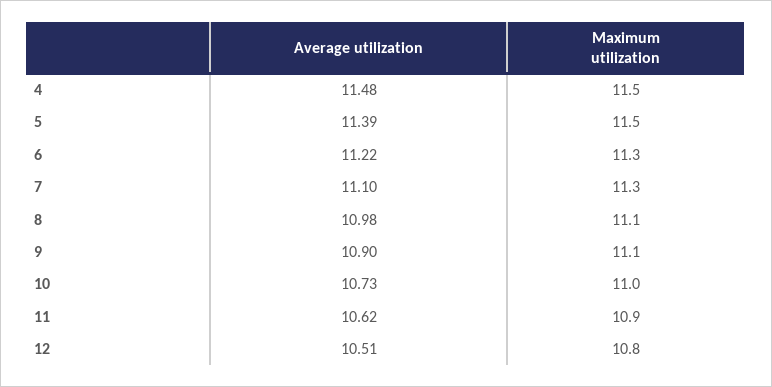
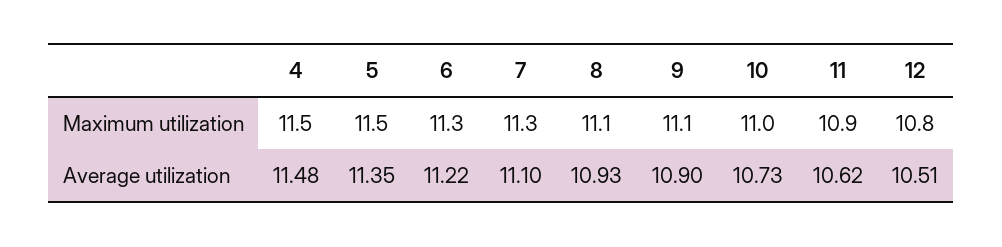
  {
    "Average utilization": {
      "4": 11.48,
-     "5": 11.39,
+     "5": 11.35,
      "6": 11.22,
      "7": 11.1,
-     "8": 10.98,
+     "8": 10.93,
      "9": 10.9,
      "10": 10.73,
      "11": 10.62,
      "12": 10.51
    },
    "Maximum utilization": {
      "4": 11.5,
      "5": 11.5,
      "6": 11.3,
      "7": 11.3,
      "8": 11.1,
      "9": 11.1,
      "10": 11,
      "11": 10.9,
      "12": 10.8
    }
  }

